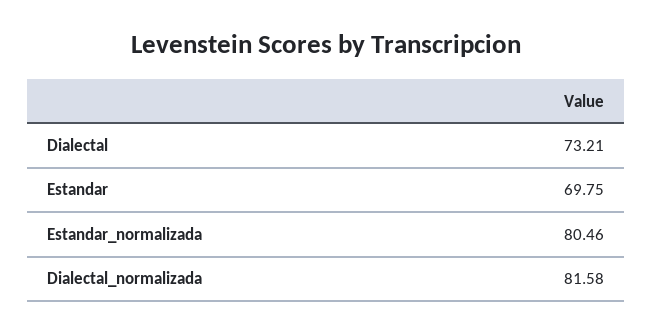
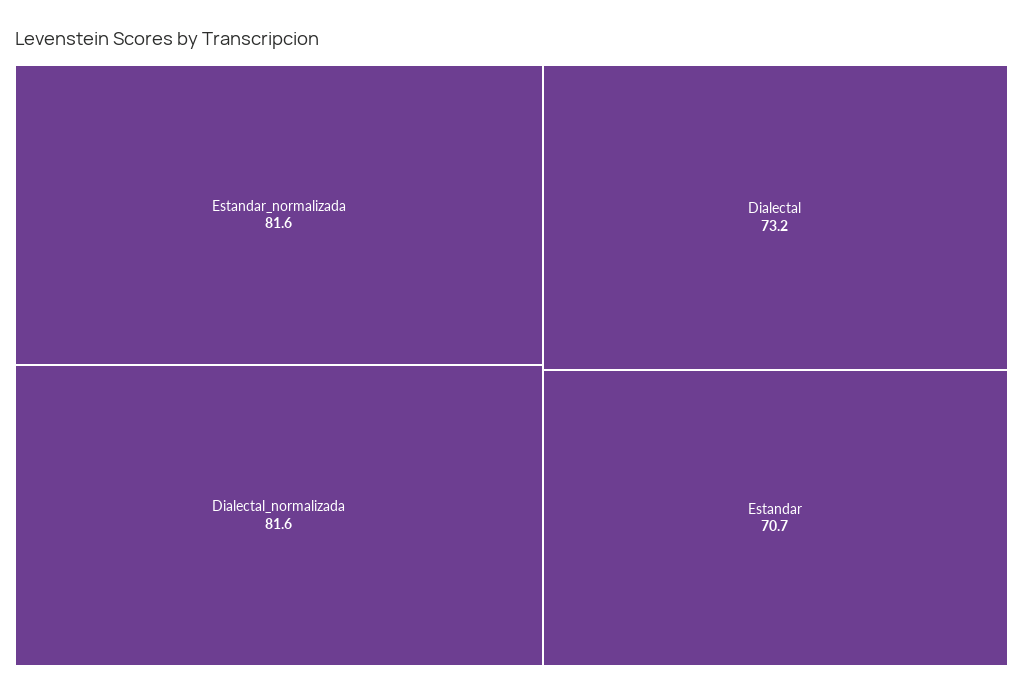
  {
    "Dialectal": 73.21,
-   "Estandar": 69.75,
+   "Estandar": 70.7,
-   "Estandar_normalizada": 80.46,
+   "Estandar_normalizada": 81.6,
    "Dialectal_normalizada": 81.58
  }

